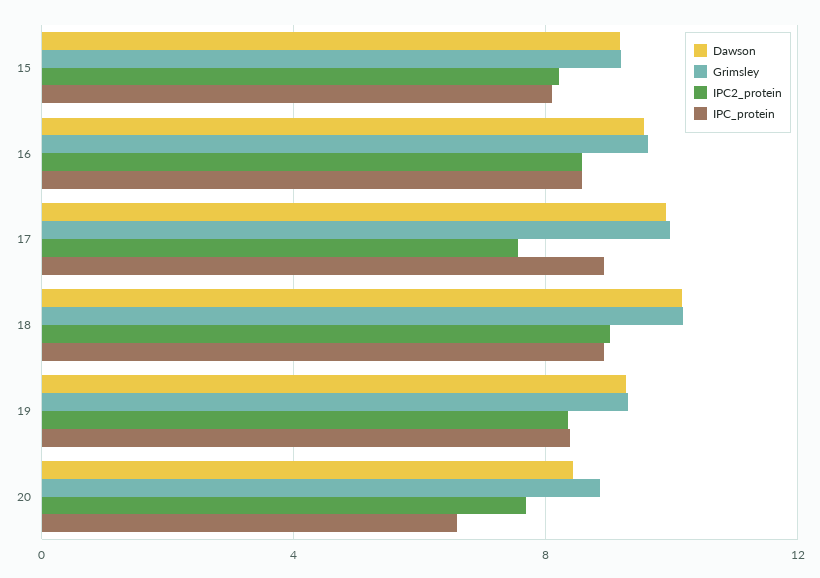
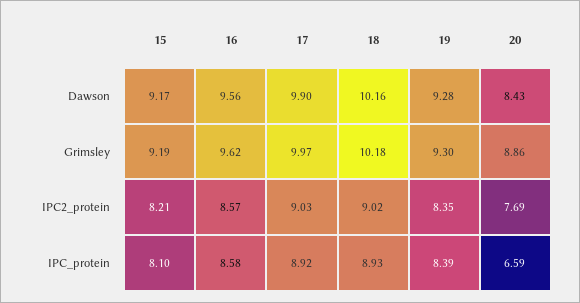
  {
    "Dawson": {
      "15": 9.17,
      "16": 9.56,
      "17": 9.9,
      "18": 10.16,
      "19": 9.28,
      "20": 8.43
    },
    "Grimsley": {
      "15": 9.19,
      "16": 9.62,
      "17": 9.97,
      "18": 10.18,
      "19": 9.3,
      "20": 8.86
    },
    "IPC2_protein": {
      "15": 8.21,
      "16": 8.57,
-     "17": 7.5,
+     "17": 9.03,
      "18": 9.02,
      "19": 8.35,
      "20": 7.69
    },
    "IPC_protein": {
      "15": 8.1,
      "16": 8.58,
      "17": 8.92,
      "18": 8.93,
      "19": 8.39,
      "20": 6.59
    }
  }

